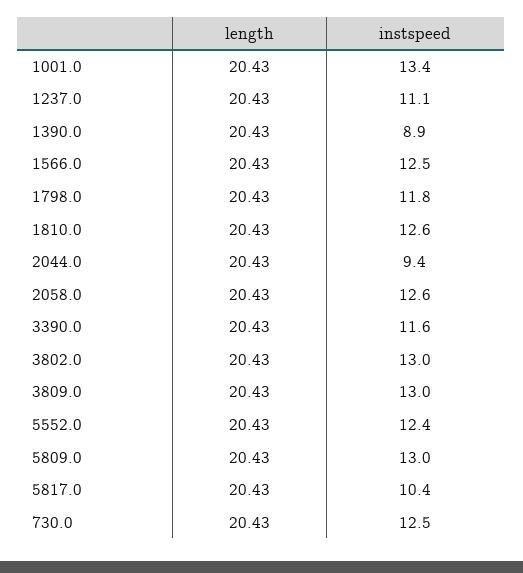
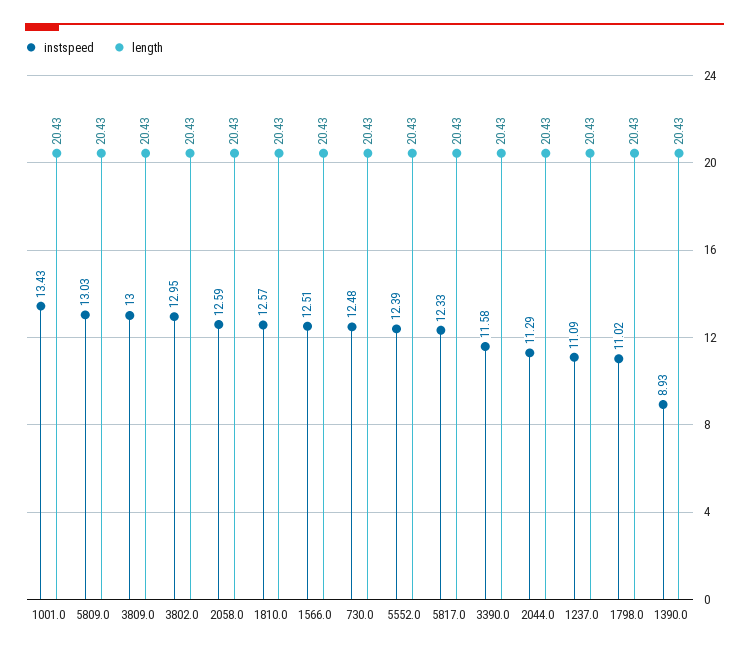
  {
    "length": {
      "1001.0": 20.43,
      "1237.0": 20.43,
      "1390.0": 20.43,
      "1566.0": 20.43,
      "1798.0": 20.43,
      "1810.0": 20.43,
      "2044.0": 20.43,
      "2058.0": 20.43,
      "3390.0": 20.43,
      "3802.0": 20.43,
      "3809.0": 20.43,
      "5552.0": 20.43,
      "5809.0": 20.43,
      "5817.0": 20.43,
      "730.0": 20.43
    },
    "instspeed": {
      "1001.0": 13.43,
      "1237.0": 11.09,
      "1390.0": 8.93,
      "1566.0": 12.51,
-     "1798.0": 11.8,
+     "1798.0": 11.02,
      "1810.0": 12.57,
-     "2044.0": 9.4,
+     "2044.0": 11.29,
      "2058.0": 12.59,
      "3390.0": 11.58,
      "3802.0": 12.95,
      "3809.0": 13,
      "5552.0": 12.39,
      "5809.0": 13.03,
-     "5817.0": 10.4,
+     "5817.0": 12.33,
      "730.0": 12.48
    }
  }

